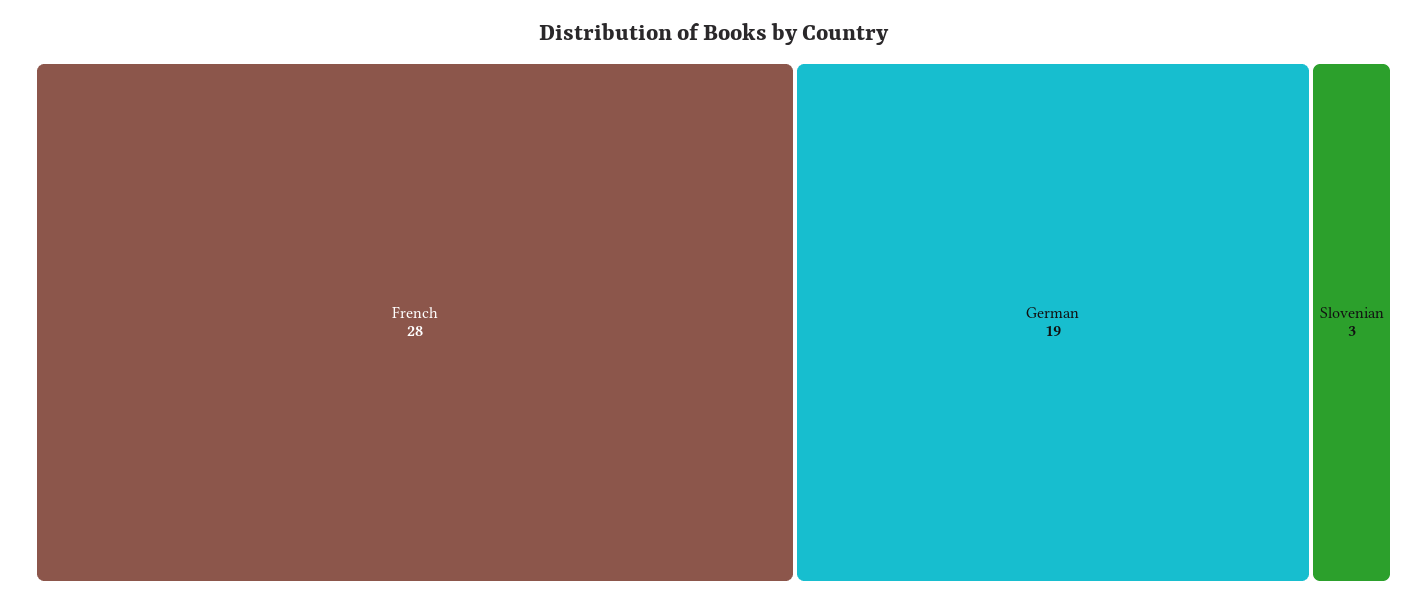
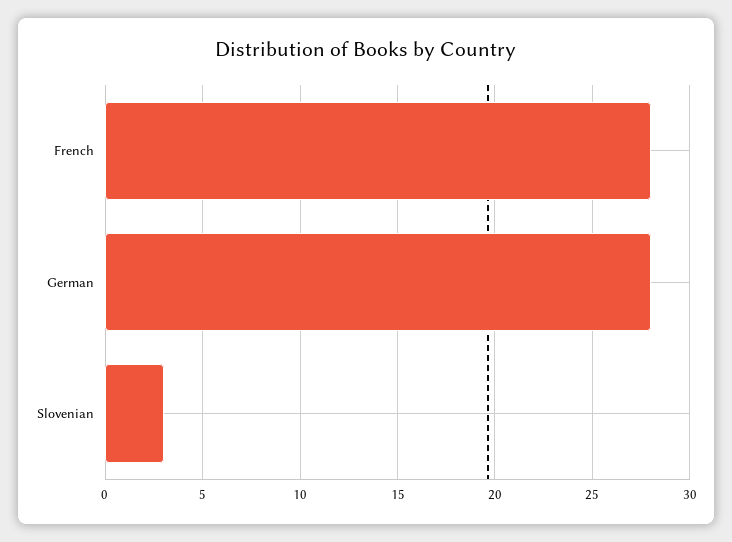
  {
    "French": 28,
-   "German": 19,
+   "German": 28,
    "Slovenian": 3
  }

